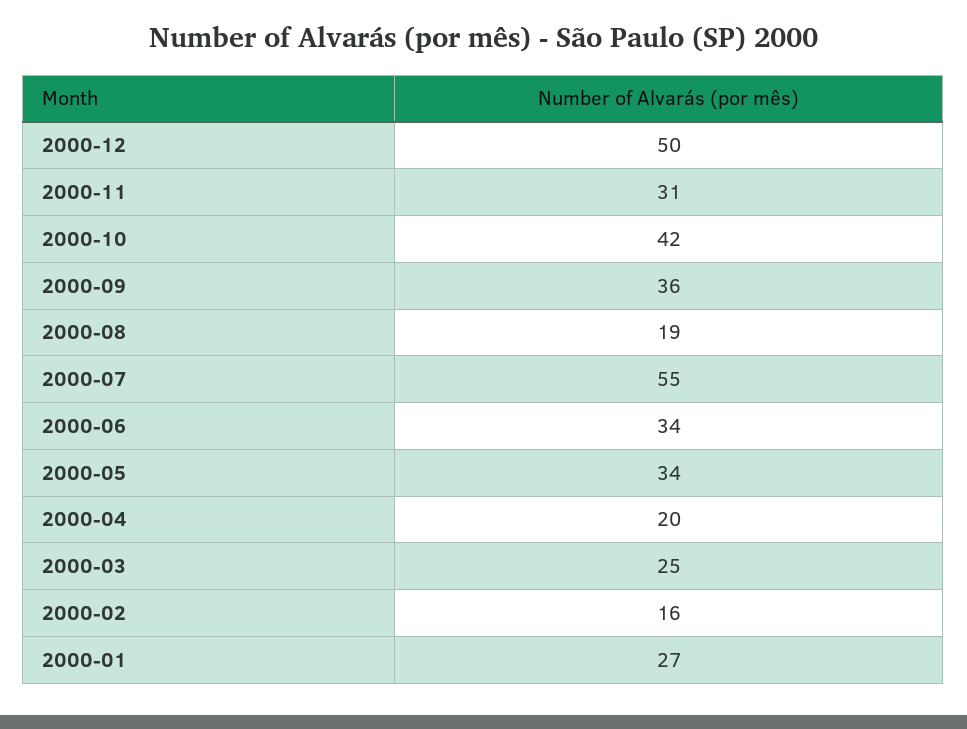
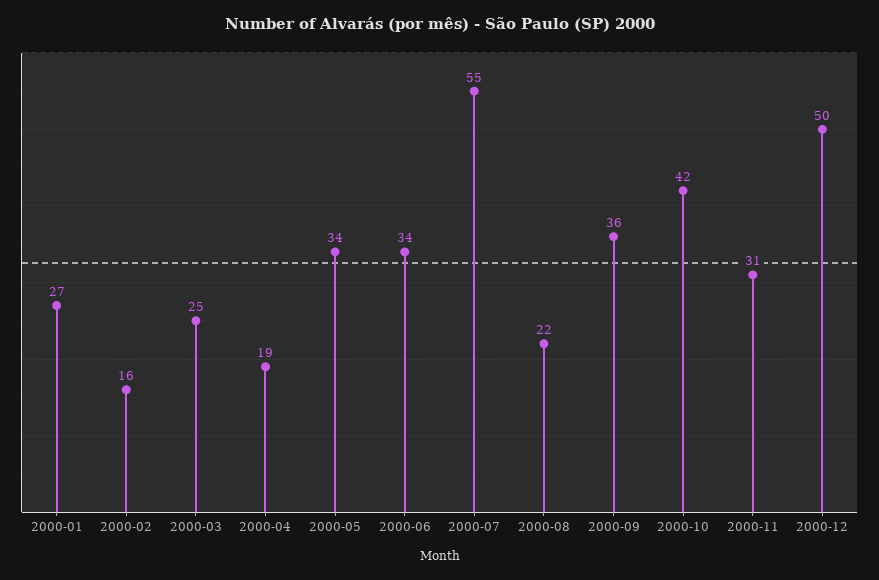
  {
    "2000-12": 50,
    "2000-11": 31,
    "2000-10": 42,
    "2000-09": 36,
-   "2000-08": 19,
+   "2000-08": 22,
    "2000-07": 55,
    "2000-06": 34,
    "2000-05": 34,
-   "2000-04": 20,
+   "2000-04": 19,
    "2000-03": 25,
    "2000-02": 16,
    "2000-01": 27
  }

